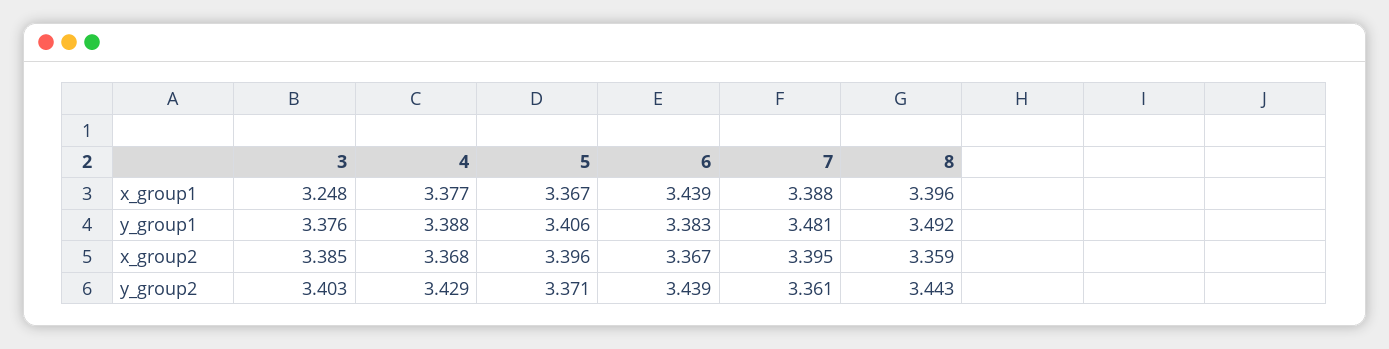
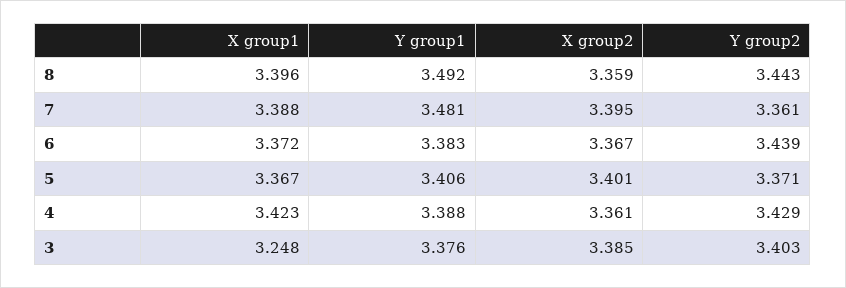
  {
    "3": {
      "x_group1": 3.248,
      "y_group1": 3.376,
      "x_group2": 3.385,
      "y_group2": 3.403
    },
    "4": {
-     "x_group1": 3.377,
+     "x_group1": 3.423,
      "y_group1": 3.388,
-     "x_group2": 3.368,
+     "x_group2": 3.361,
      "y_group2": 3.429
    },
    "5": {
      "x_group1": 3.367,
      "y_group1": 3.406,
-     "x_group2": 3.396,
+     "x_group2": 3.401,
      "y_group2": 3.371
    },
    "6": {
-     "x_group1": 3.439,
+     "x_group1": 3.372,
      "y_group1": 3.383,
      "x_group2": 3.367,
      "y_group2": 3.439
    },
    "7": {
      "x_group1": 3.388,
      "y_group1": 3.481,
      "x_group2": 3.395,
      "y_group2": 3.361
    },
    "8": {
      "x_group1": 3.396,
      "y_group1": 3.492,
      "x_group2": 3.359,
      "y_group2": 3.443
    }
  }

